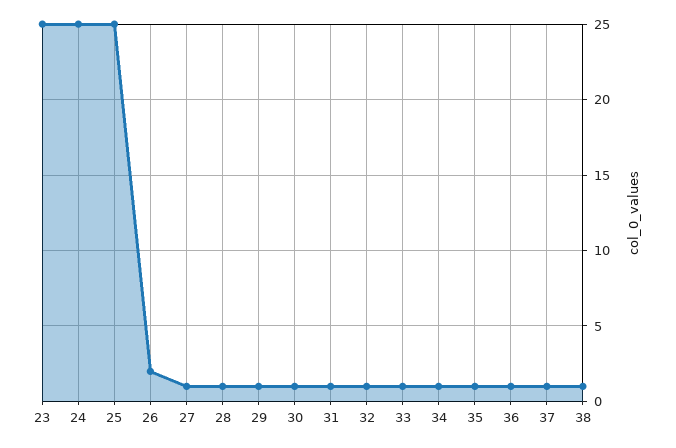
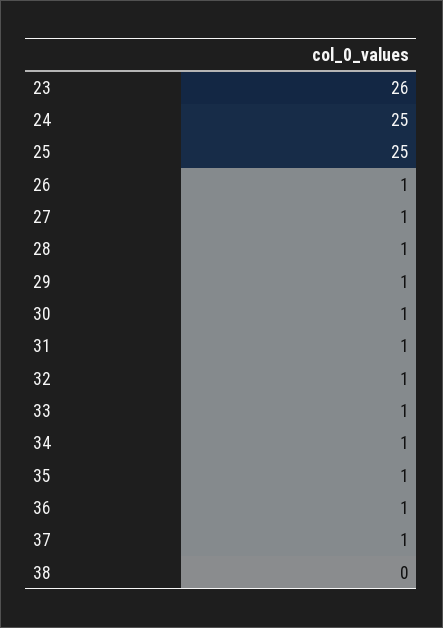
  {
-   "23": 25,
+   "23": 26,
    "24": 25,
    "25": 25,
-   "26": 2,
+   "26": 1,
    "27": 1,
    "28": 1,
    "29": 1,
    "30": 1,
    "31": 1,
    "32": 1,
    "33": 1,
    "34": 1,
    "35": 1,
    "36": 1,
    "37": 1,
-   "38": 1
+   "38": 0
  }

